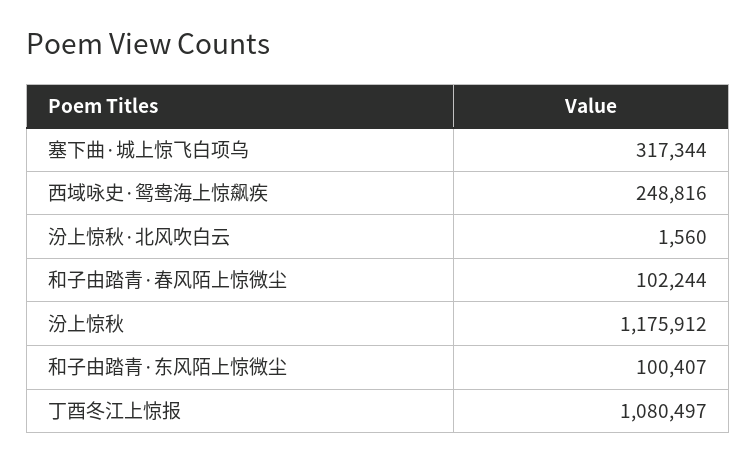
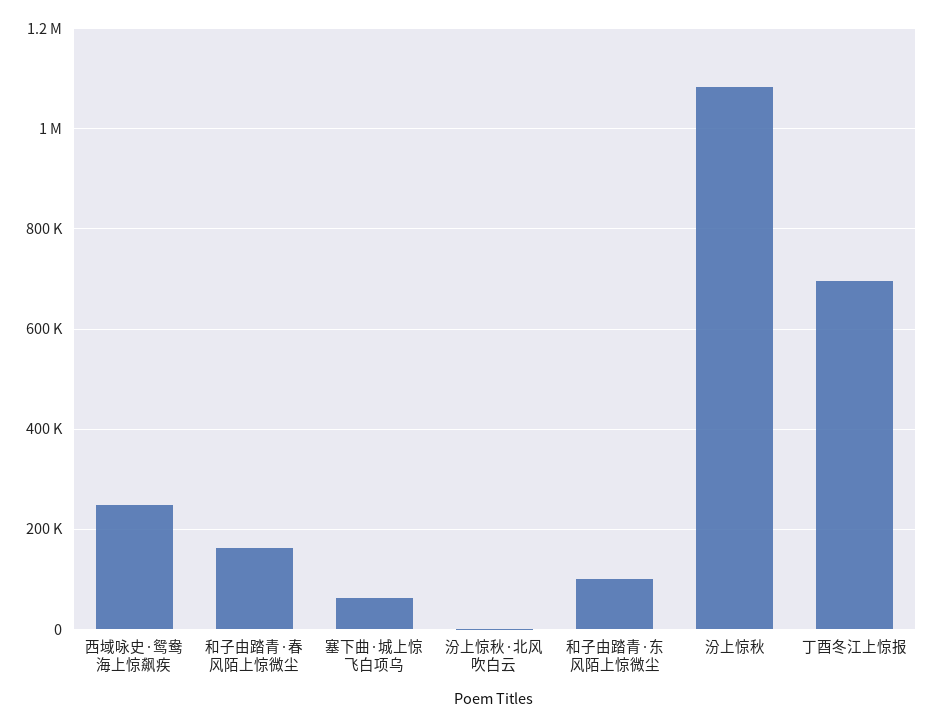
  {
-   "塞下曲·城上惊飞白项乌": 317344,
+   "塞下曲·城上惊飞白项乌": 60000,
    "西域咏史·鸳鸯海上惊飙疾": 248816,
    "汾上惊秋·北风吹白云": 1560,
-   "和子由踏青·春风陌上惊微尘": 102244,
+   "和子由踏青·春风陌上惊微尘": 160000,
-   "汾上惊秋": 1175912,
+   "汾上惊秋": 1080000,
    "和子由踏青·东风陌上惊微尘": 100407,
-   "丁酉冬江上惊报": 1080497
+   "丁酉冬江上惊报": 700000
  }

